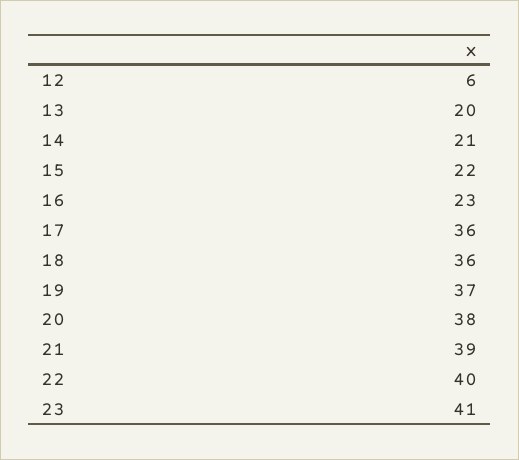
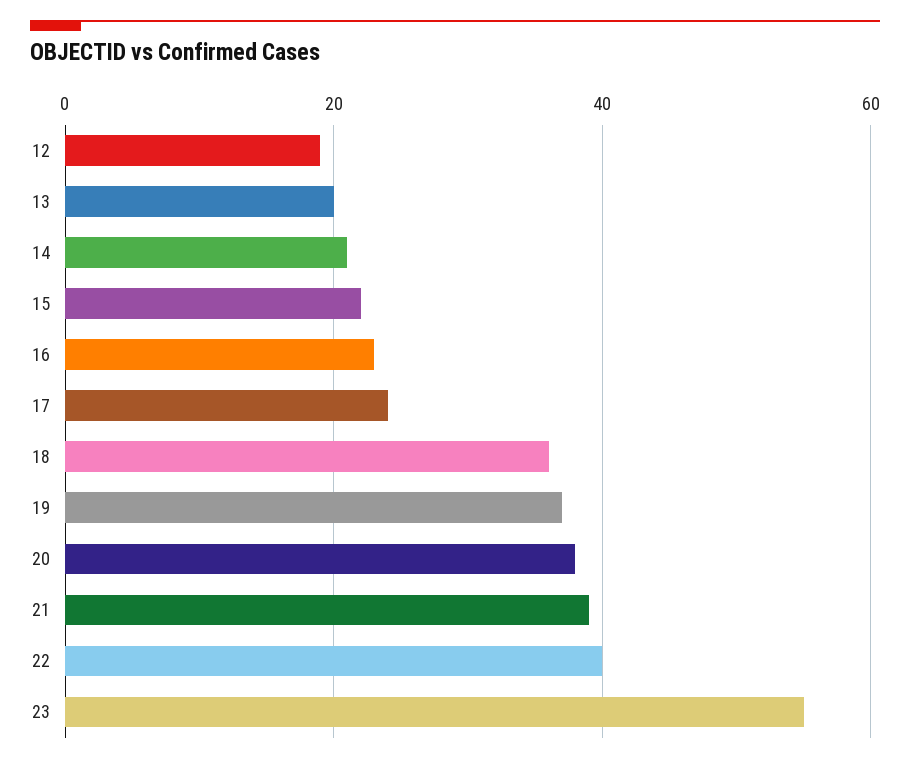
  {
-   "12": 6,
+   "12": 20,
    "13": 20,
    "14": 21,
    "15": 22,
    "16": 23,
-   "17": 36,
+   "17": 25,
    "18": 36,
    "19": 37,
    "20": 38,
    "21": 39,
    "22": 40,
-   "23": 41
+   "23": 55
  }

